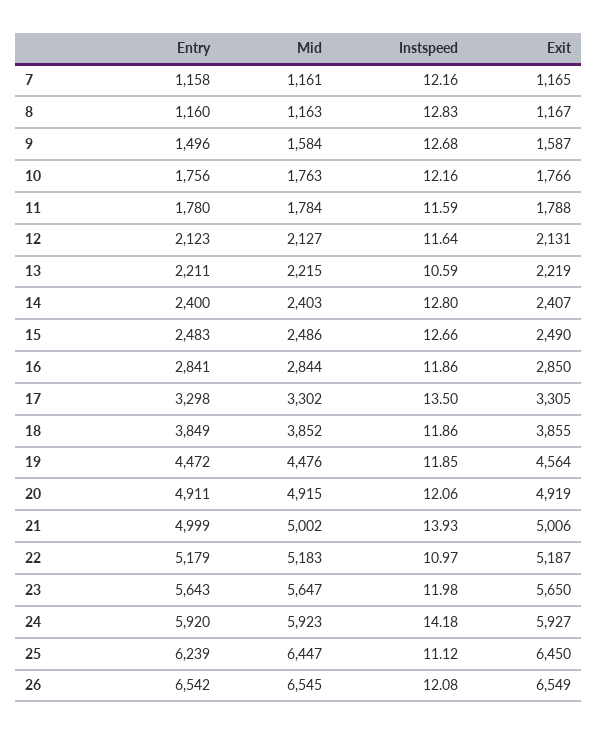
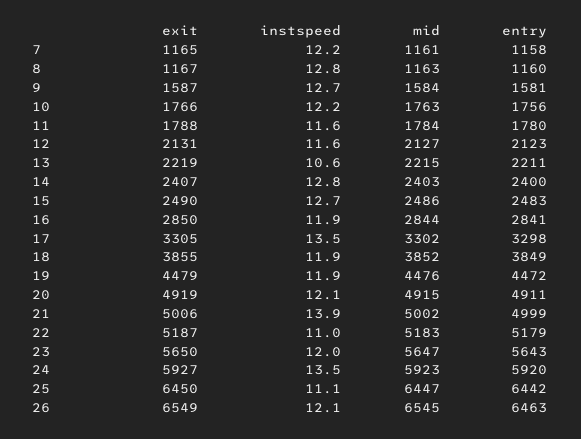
  {
    "Entry": {
      "7": 1158,
      "8": 1160,
-     "9": 1496,
+     "9": 1581,
      "10": 1756,
      "11": 1780,
      "12": 2123,
      "13": 2211,
      "14": 2400,
      "15": 2483,
      "16": 2841,
      "17": 3298,
      "18": 3849,
      "19": 4472,
      "20": 4911,
      "21": 4999,
      "22": 5179,
      "23": 5643,
      "24": 5920,
-     "25": 6239,
+     "25": 6442,
-     "26": 6542
+     "26": 6463
    },
    "Mid": {
      "7": 1161,
      "8": 1163,
      "9": 1584,
      "10": 1763,
      "11": 1784,
      "12": 2127,
      "13": 2215,
      "14": 2403,
      "15": 2486,
      "16": 2844,
      "17": 3302,
      "18": 3852,
      "19": 4476,
      "20": 4915,
      "21": 5002,
      "22": 5183,
      "23": 5647,
      "24": 5923,
      "25": 6447,
      "26": 6545
    },
    "Instspeed": {
      "7": 12.16,
      "8": 12.83,
      "9": 12.68,
      "10": 12.16,
      "11": 11.59,
      "12": 11.64,
      "13": 10.59,
      "14": 12.8,
      "15": 12.66,
      "16": 11.86,
      "17": 13.5,
      "18": 11.86,
      "19": 11.85,
      "20": 12.06,
      "21": 13.93,
      "22": 10.97,
      "23": 11.98,
-     "24": 14.18,
+     "24": 13.5,
      "25": 11.12,
      "26": 12.08
    },
    "Exit": {
      "7": 1165,
      "8": 1167,
      "9": 1587,
      "10": 1766,
      "11": 1788,
      "12": 2131,
      "13": 2219,
      "14": 2407,
      "15": 2490,
      "16": 2850,
      "17": 3305,
      "18": 3855,
-     "19": 4564,
+     "19": 4479,
      "20": 4919,
      "21": 5006,
      "22": 5187,
      "23": 5650,
      "24": 5927,
      "25": 6450,
      "26": 6549
    }
  }

